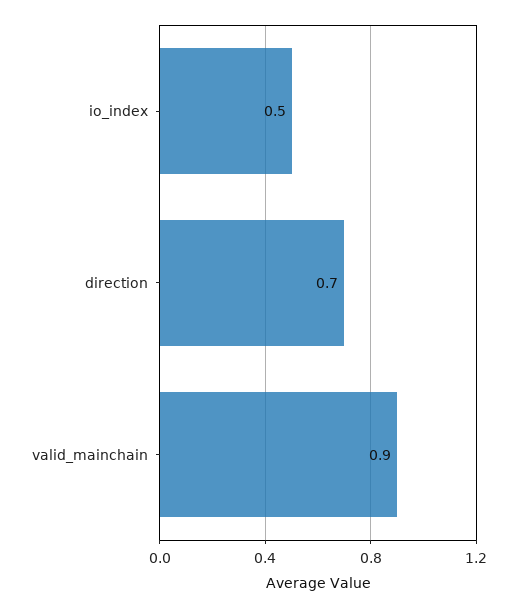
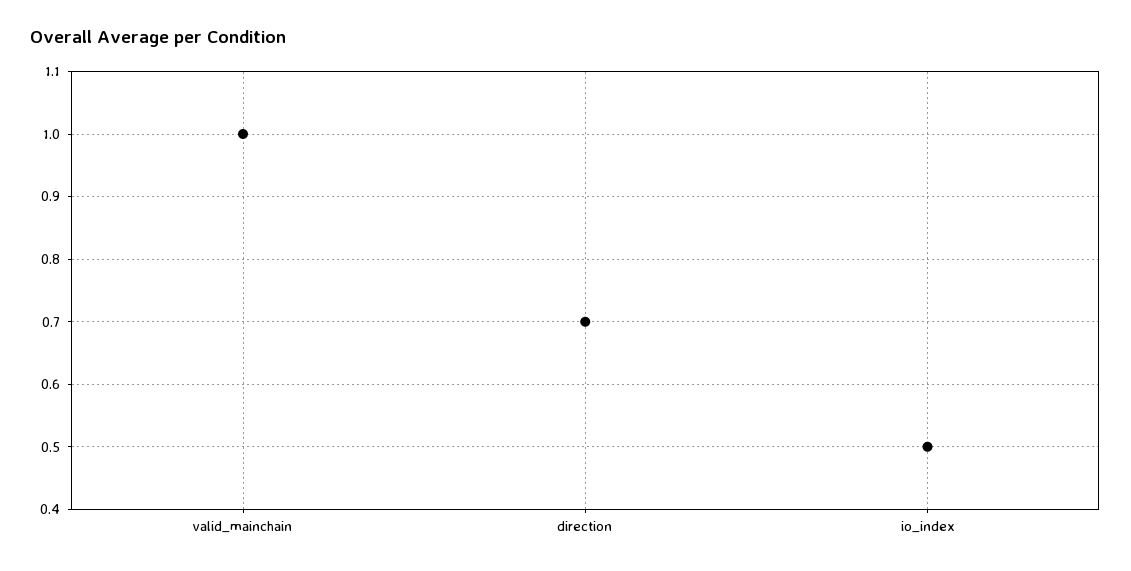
  {
    "io_index": 0.5,
    "direction": 0.7,
-   "valid_mainchain": 0.9
+   "valid_mainchain": 1
  }

